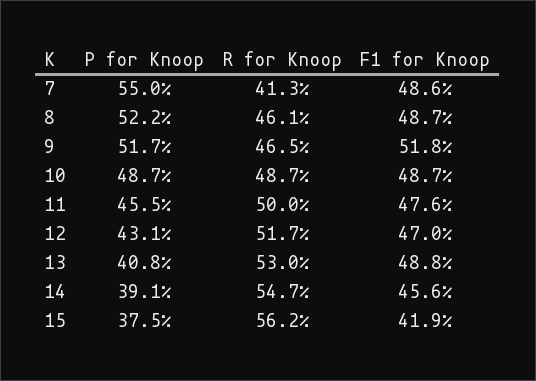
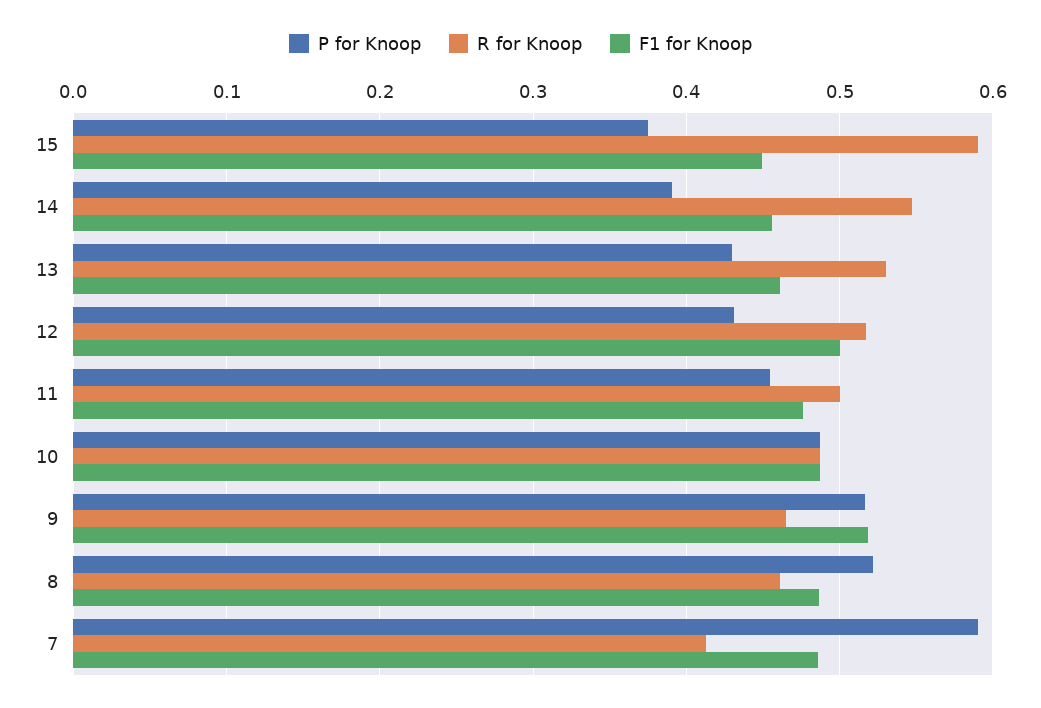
  {
    "P for Knoop": {
-     "7": 0.55,
+     "7": 0.59,
      "8": 0.522,
      "9": 0.517,
      "10": 0.487,
      "11": 0.455,
      "12": 0.431,
-     "13": 0.408,
+     "13": 0.43,
      "14": 0.391,
      "15": 0.375
    },
    "R for Knoop": {
      "7": 0.413,
      "8": 0.461,
      "9": 0.465,
      "10": 0.487,
      "11": 0.5,
      "12": 0.517,
      "13": 0.53,
      "14": 0.547,
-     "15": 0.562
+     "15": 0.59
    },
    "F1 for Knoop": {
      "7": 0.486,
      "8": 0.487,
      "9": 0.518,
      "10": 0.487,
      "11": 0.476,
-     "12": 0.47,
+     "12": 0.5,
-     "13": 0.488,
+     "13": 0.46,
      "14": 0.456,
-     "15": 0.419
+     "15": 0.45
    }
  }

